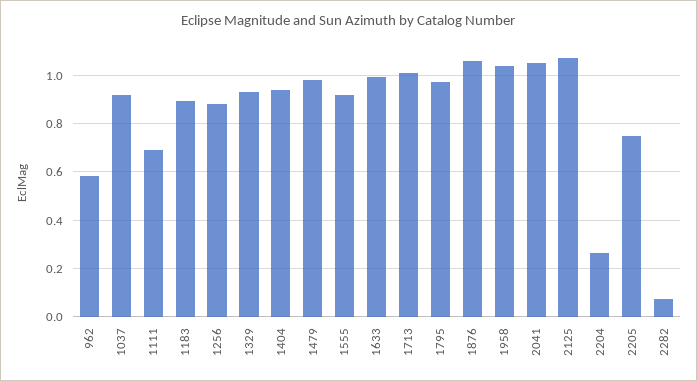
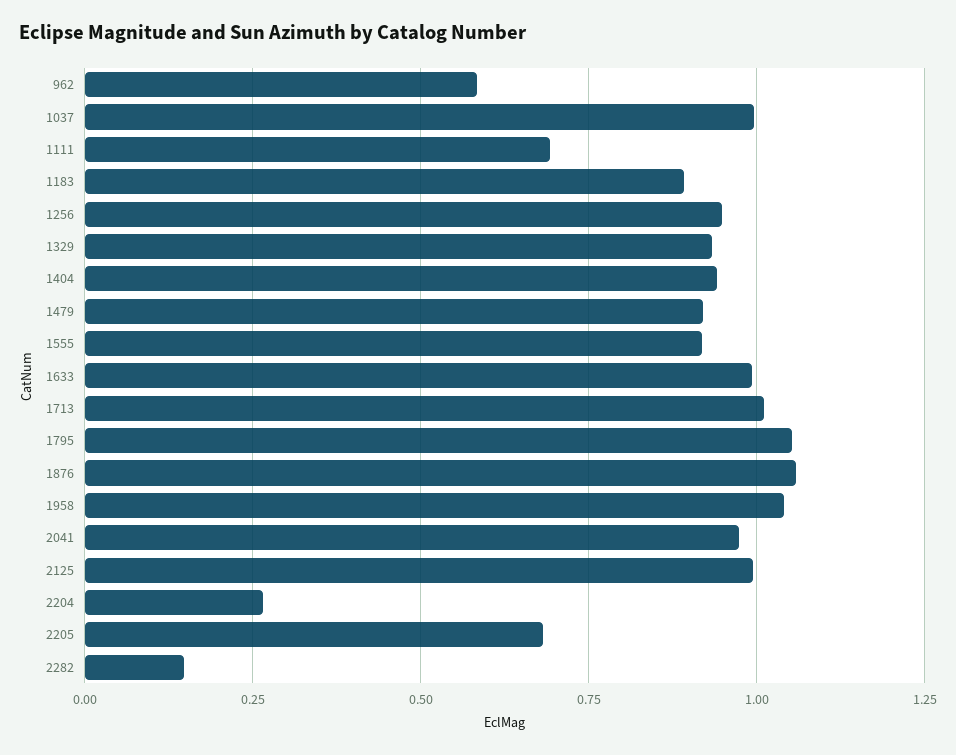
  {
    "962": 0.575,
-   "1037": 0.925,
+   "1037": 1,
    "1111": 0.7,
    "1183": 0.9,
-   "1256": 0.875,
+   "1256": 0.95,
    "1329": 0.925,
    "1404": 0.95,
-   "1479": 0.975,
+   "1479": 0.925,
    "1555": 0.925,
    "1633": 1,
    "1713": 1,
-   "1795": 0.975,
+   "1795": 1.05,
    "1876": 1.05,
    "1958": 1.05,
-   "2041": 1.05,
+   "2041": 0.975,
-   "2125": 1.075,
+   "2125": 1,
    "2204": 0.275,
-   "2205": 0.75,
+   "2205": 0.675,
-   "2282": 0.075
+   "2282": 0.15
  }

